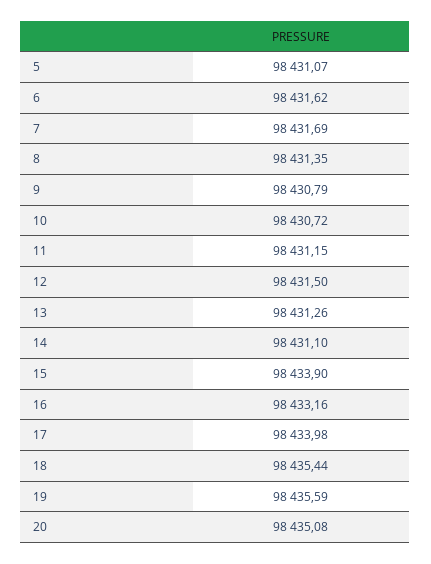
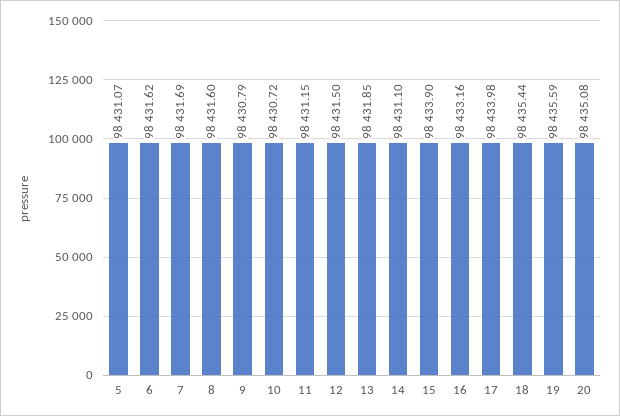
  {
    "5": 98431.07,
    "6": 98431.62,
    "7": 98431.69,
-   "8": 98431.35,
+   "8": 98431.6,
    "9": 98430.79,
    "10": 98430.72,
    "11": 98431.15,
    "12": 98431.5,
-   "13": 98431.26,
+   "13": 98431.85,
    "14": 98431.1,
    "15": 98433.9,
    "16": 98433.16,
    "17": 98433.98,
    "18": 98435.44,
    "19": 98435.59,
    "20": 98435.08
  }

